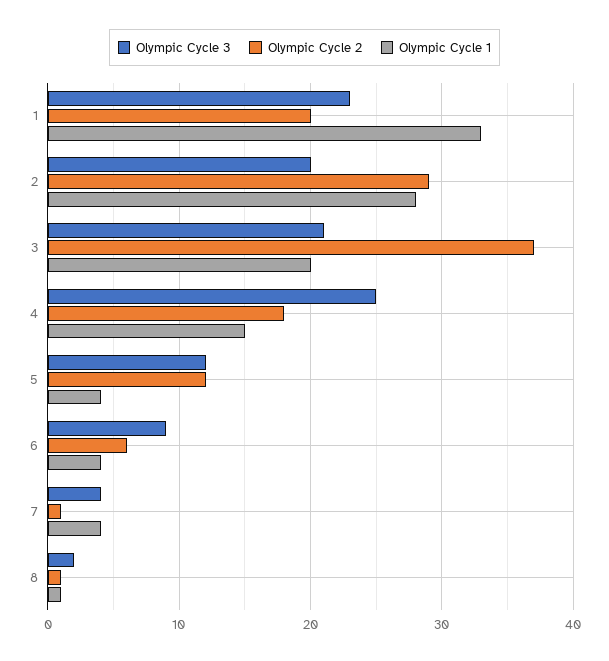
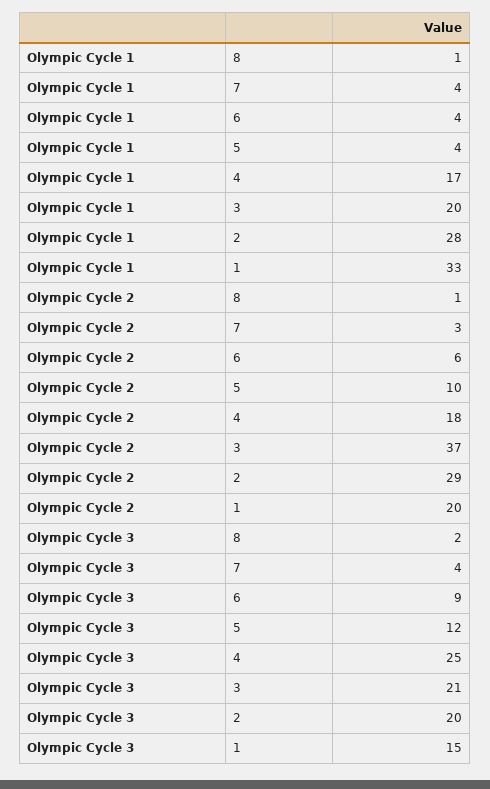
  {
    "Olympic Cycle 3": {
-     "1": 23,
+     "1": 15,
      "2": 20,
      "3": 21,
      "4": 25,
      "5": 12,
      "6": 9,
      "7": 4,
      "8": 2
    },
    "Olympic Cycle 2": {
      "1": 20,
      "2": 29,
      "3": 37,
      "4": 18,
-     "5": 12,
+     "5": 10,
      "6": 6,
-     "7": 1,
+     "7": 3,
      "8": 1
    },
    "Olympic Cycle 1": {
      "1": 33,
      "2": 28,
      "3": 20,
-     "4": 15,
+     "4": 17,
      "5": 4,
      "6": 4,
      "7": 4,
      "8": 1
    }
  }

